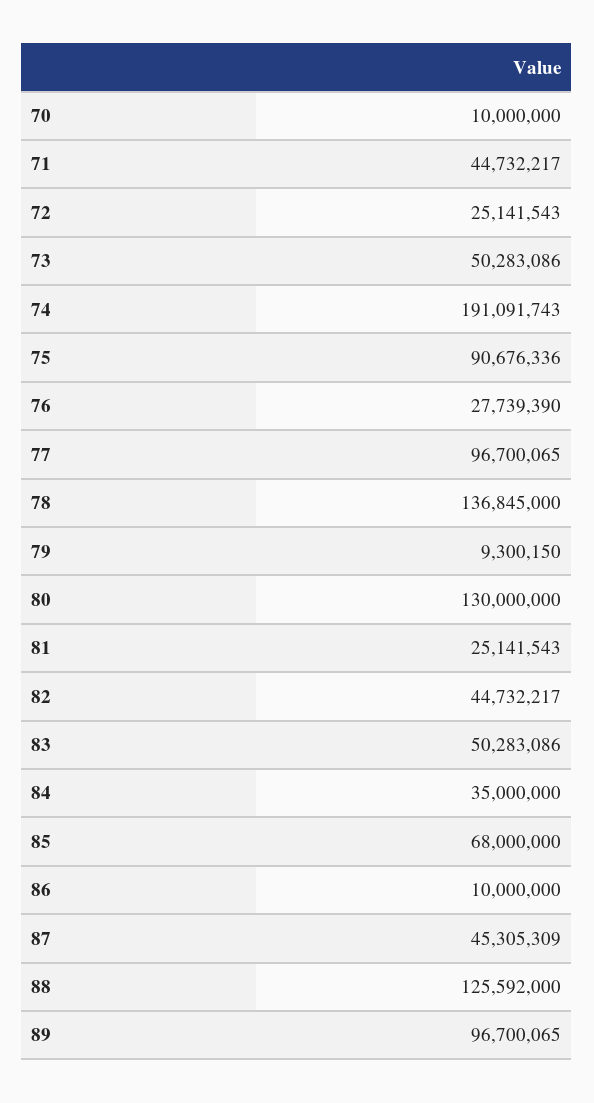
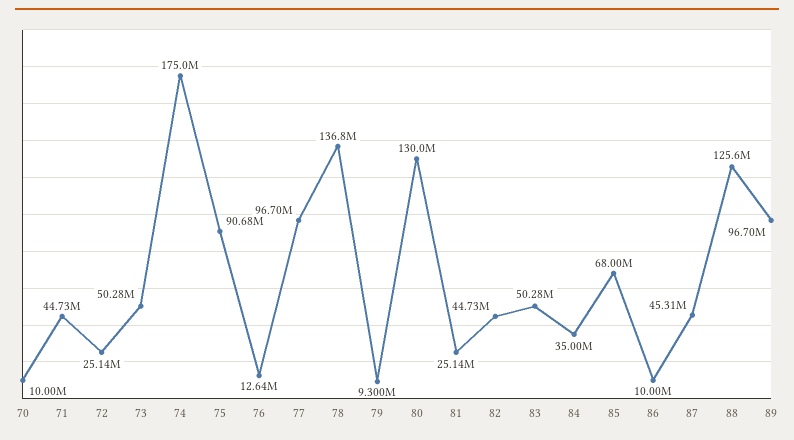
  {
    "70": 10000000,
    "71": 44732217,
    "72": 25141543,
    "73": 50283086,
-   "74": 191091743,
+   "74": 175000000,
    "75": 90676336,
-   "76": 27739390,
+   "76": 12640000,
    "77": 96700065,
    "78": 136845000,
    "79": 9300150,
    "80": 130000000,
    "81": 25141543,
    "82": 44732217,
    "83": 50283086,
    "84": 35000000,
    "85": 68000000,
    "86": 10000000,
    "87": 45305309,
    "88": 125592000,
    "89": 96700065
  }

